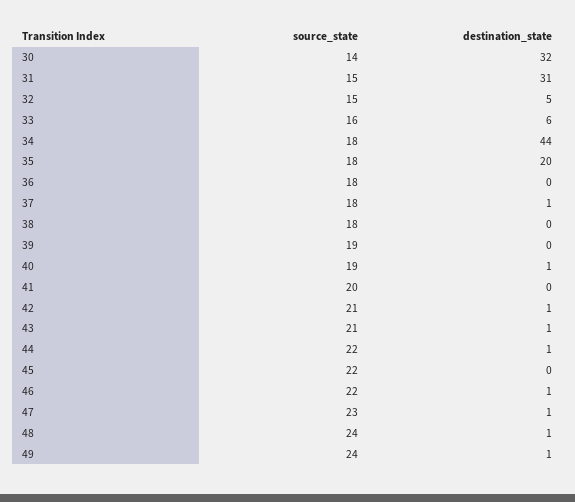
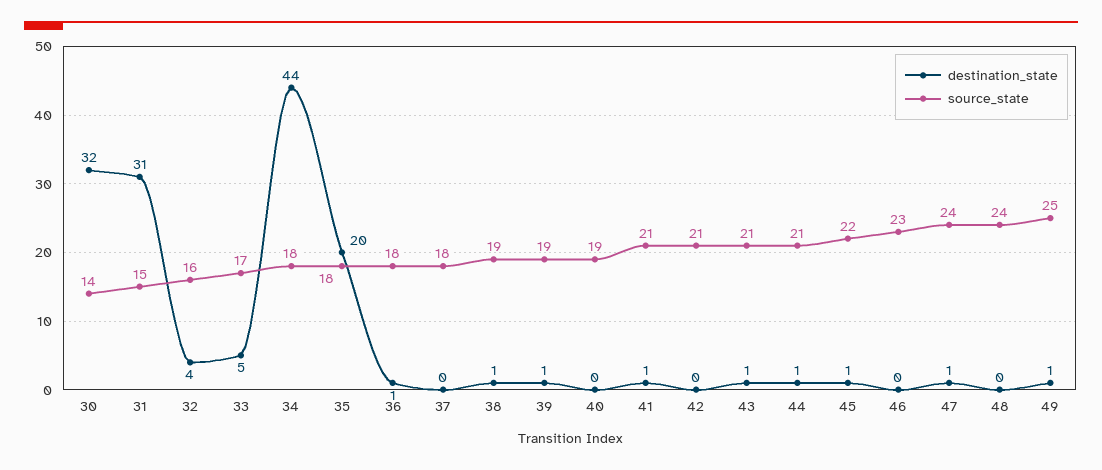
  {
    "source_state": {
      "30": 14,
      "31": 15,
-     "32": 15,
+     "32": 16,
-     "33": 16,
+     "33": 17,
      "34": 18,
      "35": 18,
      "36": 18,
      "37": 18,
-     "38": 18,
+     "38": 19,
      "39": 19,
      "40": 19,
-     "41": 20,
+     "41": 21,
      "42": 21,
      "43": 21,
-     "44": 22,
+     "44": 21,
      "45": 22,
-     "46": 22,
+     "46": 23,
-     "47": 23,
+     "47": 24,
      "48": 24,
-     "49": 24
+     "49": 25
    },
    "destination_state": {
      "30": 32,
      "31": 31,
-     "32": 5,
+     "32": 4,
-     "33": 6,
+     "33": 5,
      "34": 44,
      "35": 20,
-     "36": 0,
+     "36": 1,
-     "37": 1,
+     "37": 0,
-     "38": 0,
+     "38": 1,
-     "39": 0,
+     "39": 1,
-     "40": 1,
+     "40": 0,
-     "41": 0,
+     "41": 1,
-     "42": 1,
+     "42": 0,
      "43": 1,
      "44": 1,
-     "45": 0,
+     "45": 1,
-     "46": 1,
+     "46": 0,
      "47": 1,
-     "48": 1,
+     "48": 0,
      "49": 1
    }
  }

